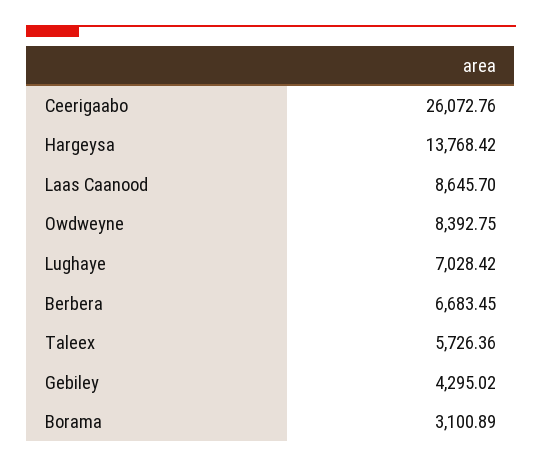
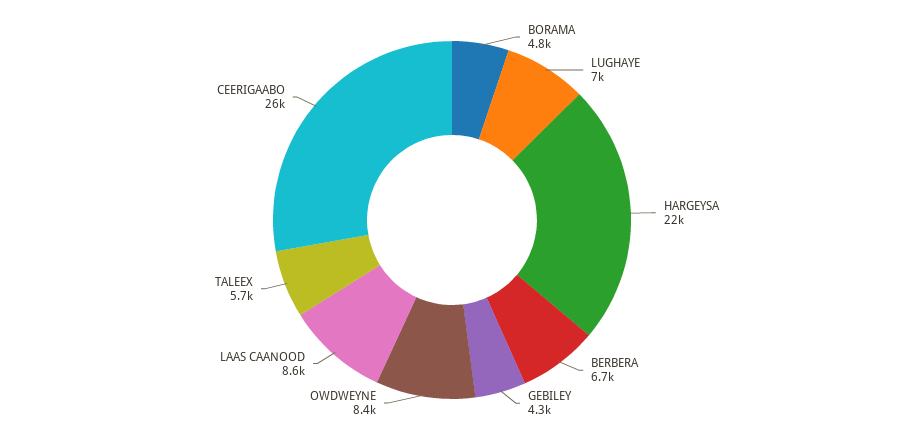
  {
    "Ceerigaabo": 26072.76,
-   "Hargeysa": 13768.42,
+   "Hargeysa": 22000,
    "Laas Caanood": 8645.7,
    "Owdweyne": 8392.75,
    "Lughaye": 7028.42,
    "Berbera": 6683.45,
    "Taleex": 5726.36,
    "Gebiley": 4295.02,
-   "Borama": 3100.89
+   "Borama": 4800
  }

